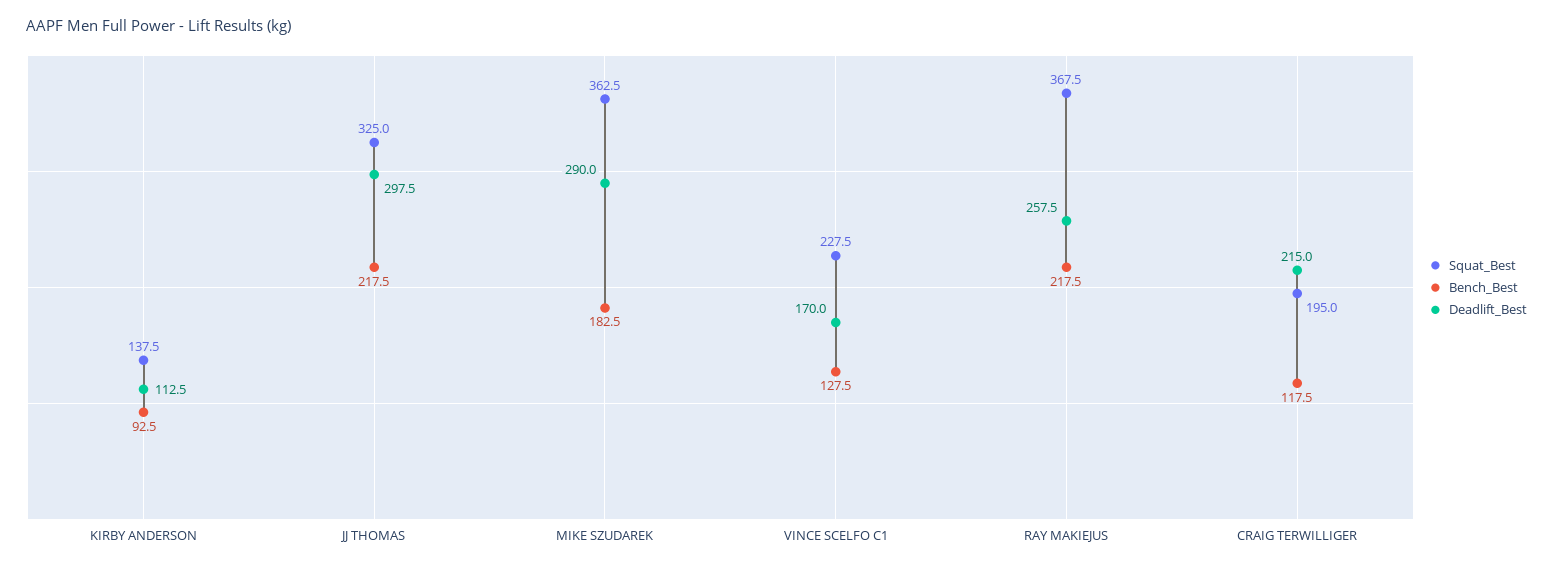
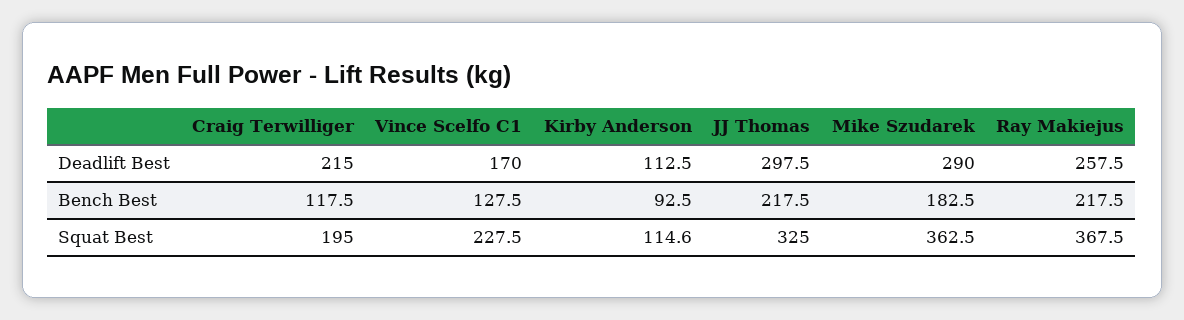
  {
    "Squat_Best": {
-     "KIRBY ANDERSON": 137.5,
+     "KIRBY ANDERSON": 114.6,
      "JJ THOMAS": 325,
      "MIKE SZUDAREK": 362.5,
      "VINCE SCELFO C1": 227.5,
      "RAY MAKIEJUS": 367.5,
      "CRAIG TERWILLIGER": 195
    },
    "Bench_Best": {
      "KIRBY ANDERSON": 92.5,
      "JJ THOMAS": 217.5,
      "MIKE SZUDAREK": 182.5,
      "VINCE SCELFO C1": 127.5,
      "RAY MAKIEJUS": 217.5,
      "CRAIG TERWILLIGER": 117.5
    },
    "Deadlift_Best": {
      "KIRBY ANDERSON": 112.5,
      "JJ THOMAS": 297.5,
      "MIKE SZUDAREK": 290,
      "VINCE SCELFO C1": 170,
      "RAY MAKIEJUS": 257.5,
      "CRAIG TERWILLIGER": 215
    }
  }

